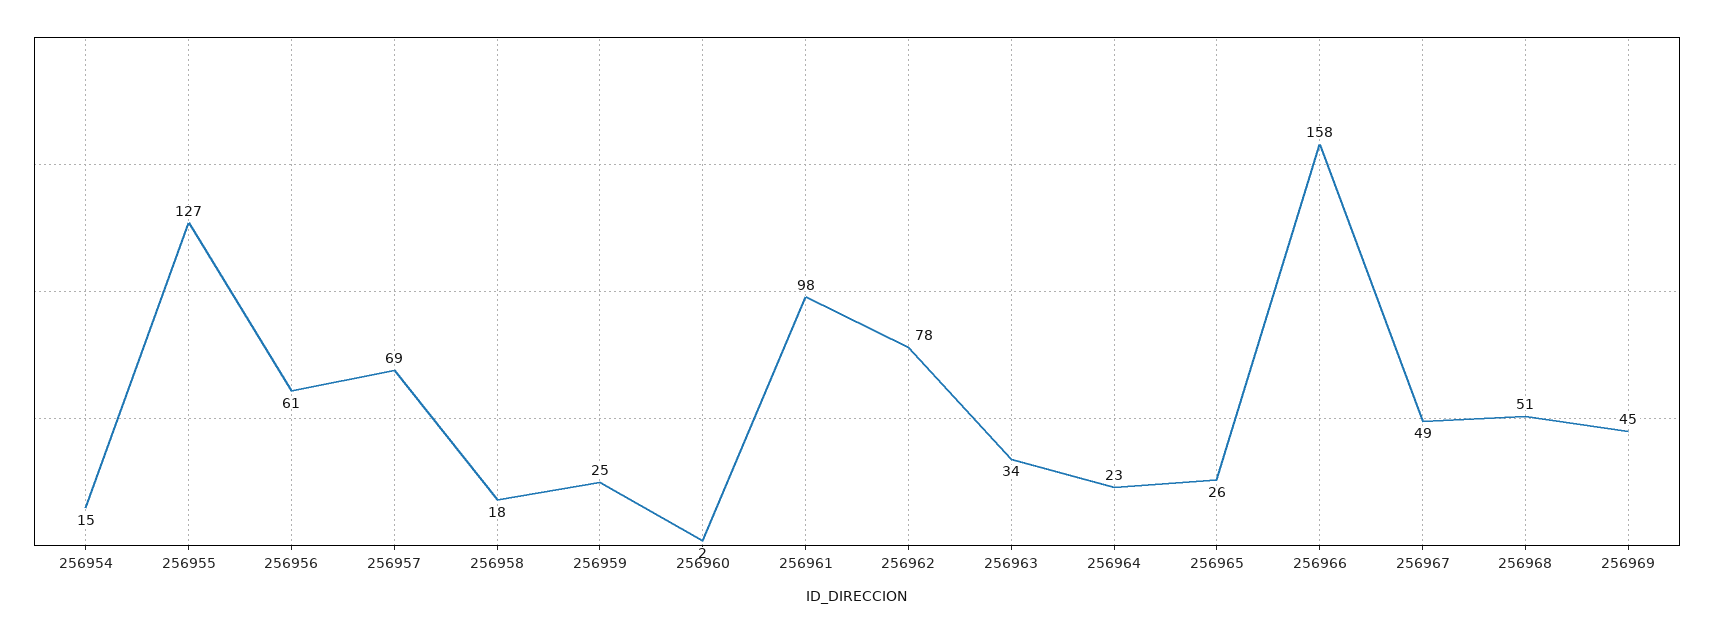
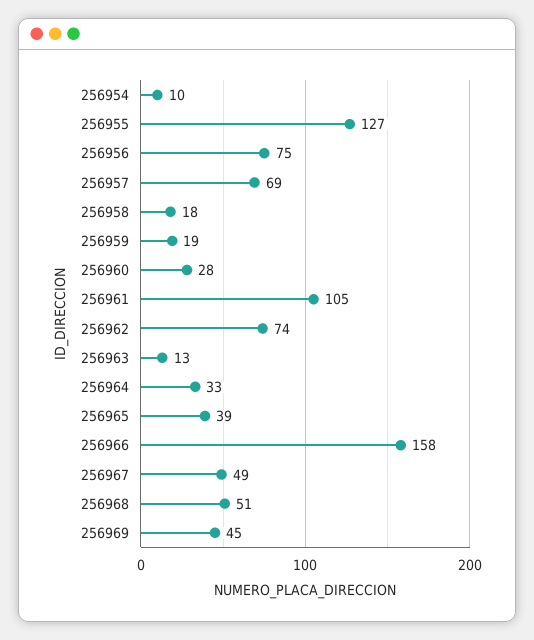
  {
-   "256954": 15,
+   "256954": 10,
    "256955": 127,
-   "256956": 61,
+   "256956": 75,
    "256957": 69,
    "256958": 18,
-   "256959": 25,
+   "256959": 19,
-   "256960": 2,
+   "256960": 28,
-   "256961": 98,
+   "256961": 105,
-   "256962": 78,
+   "256962": 74,
-   "256963": 34,
+   "256963": 13,
-   "256964": 23,
+   "256964": 33,
-   "256965": 26,
+   "256965": 39,
    "256966": 158,
    "256967": 49,
    "256968": 51,
    "256969": 45
  }

